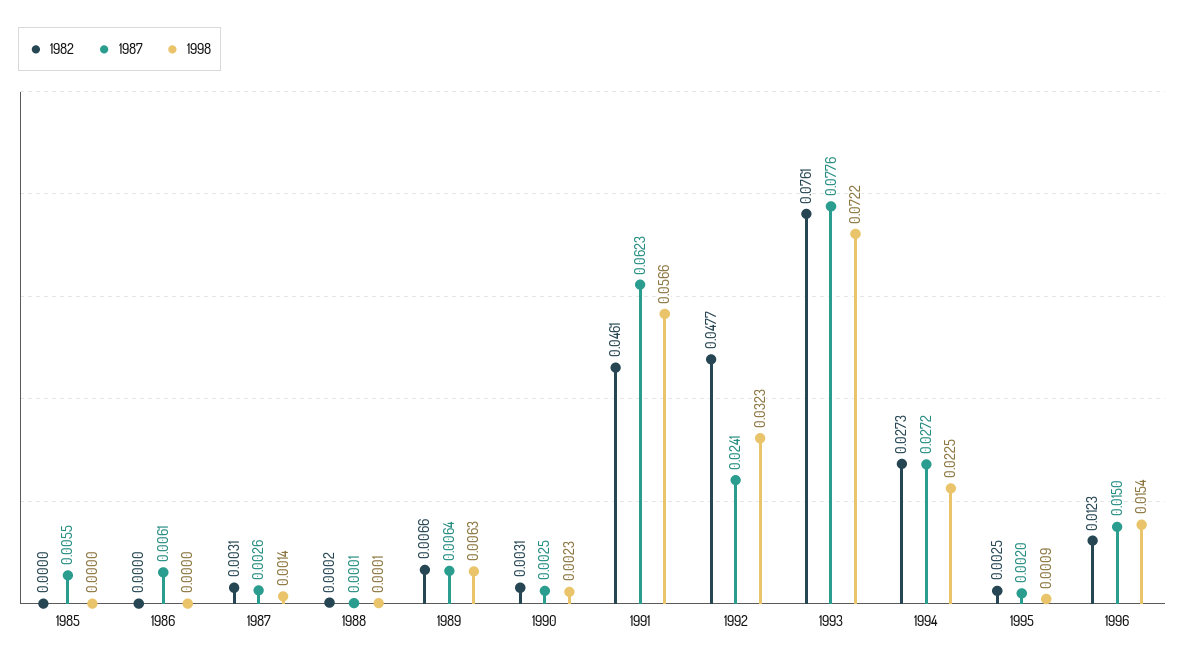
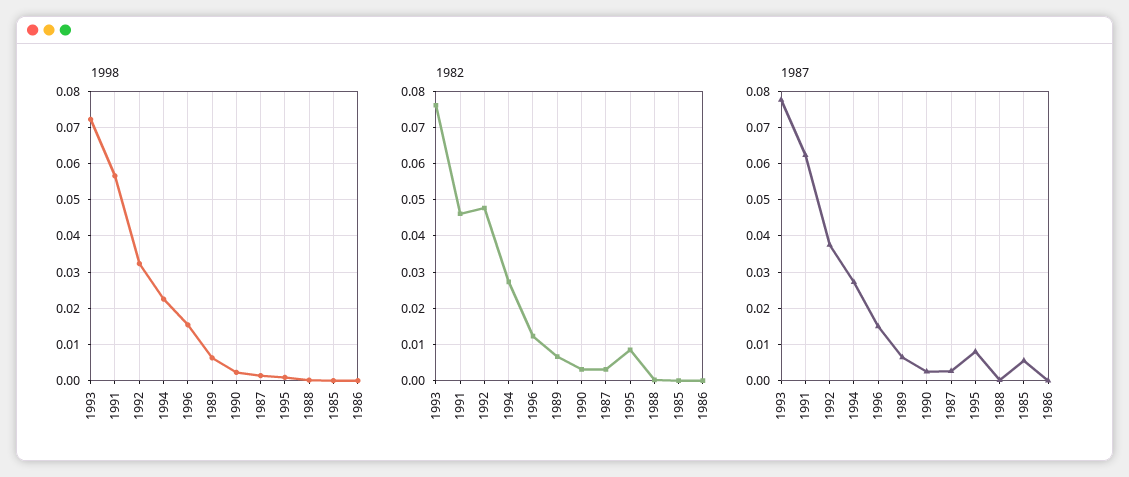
  {
    "1982": {
      "1985": 0,
      "1986": 0,
      "1987": 0.0031,
      "1988": 0.0002,
      "1989": 0.0066,
      "1990": 0.0031,
      "1991": 0.0461,
      "1992": 0.0477,
      "1993": 0.0761,
      "1994": 0.0273,
-     "1995": 0.0025,
+     "1995": 0.008,
      "1996": 0.0123
    },
    "1987": {
      "1985": 0.0055,
-     "1986": 0.0061,
+     "1986": 0,
      "1987": 0.0026,
      "1988": 0.0001,
      "1989": 0.0064,
      "1990": 0.0025,
      "1991": 0.0623,
-     "1992": 0.0241,
+     "1992": 0.038,
      "1993": 0.0776,
      "1994": 0.0272,
-     "1995": 0.002,
+     "1995": 0.008,
      "1996": 0.015
    },
    "1998": {
      "1985": 0,
      "1986": 0,
      "1987": 0.0014,
      "1988": 0.0001,
      "1989": 0.0063,
      "1990": 0.0023,
      "1991": 0.0566,
      "1992": 0.0323,
      "1993": 0.0722,
      "1994": 0.0225,
      "1995": 0.0009,
      "1996": 0.0154
    }
  }

